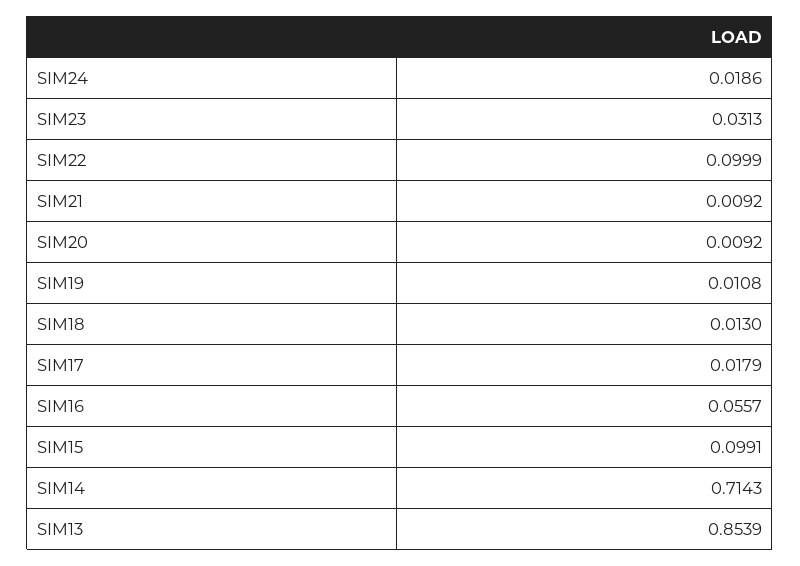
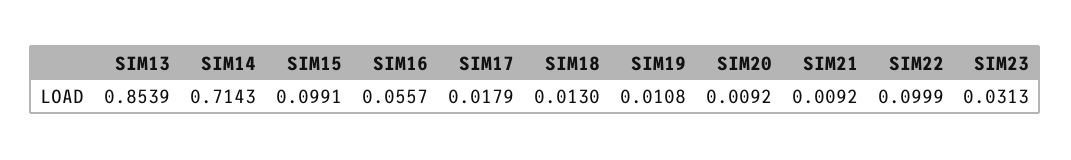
  {
-   "SIM24": 0.0186,
    "SIM23": 0.0313,
    "SIM22": 0.0999,
    "SIM21": 0.0092,
    "SIM20": 0.0092,
    "SIM19": 0.0108,
    "SIM18": 0.013,
    "SIM17": 0.0179,
    "SIM16": 0.0557,
    "SIM15": 0.0991,
    "SIM14": 0.7143,
    "SIM13": 0.8539
  }

